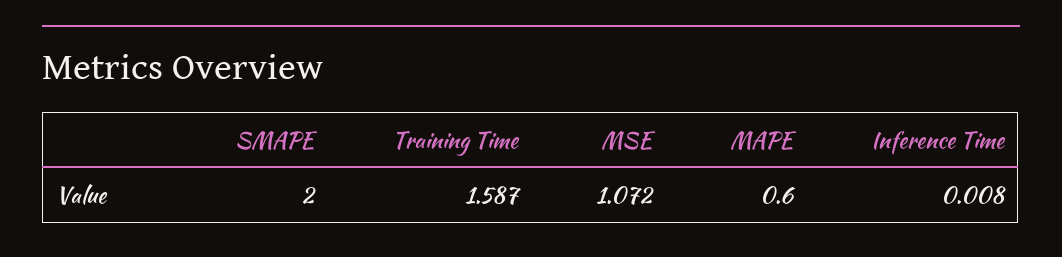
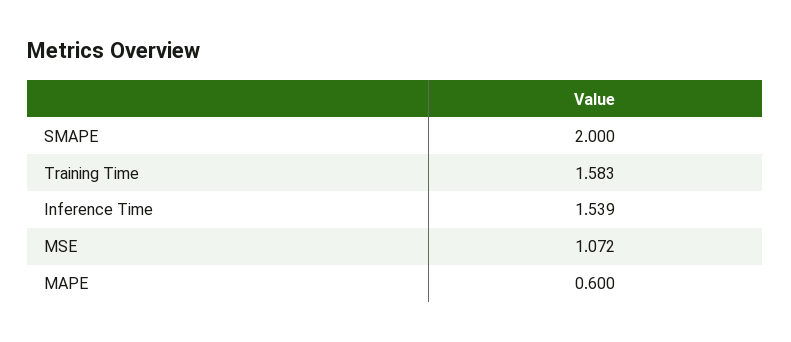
  {
    "SMAPE": 2,
-   "Training Time": 1.587,
+   "Training Time": 1.583,
    "MSE": 1.072,
    "MAPE": 0.6,
-   "Inference Time": 0.008
+   "Inference Time": 1.539
  }

